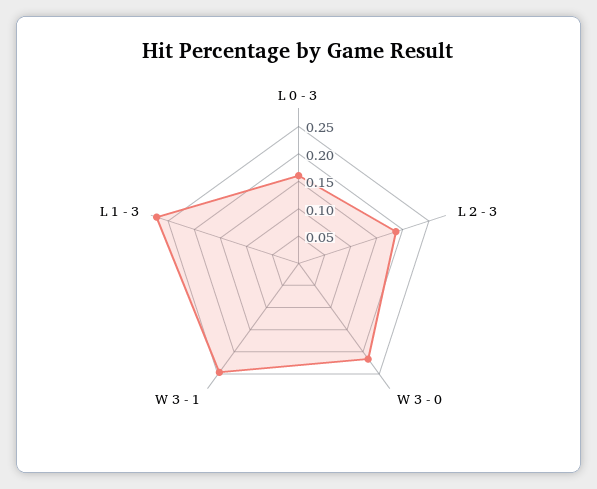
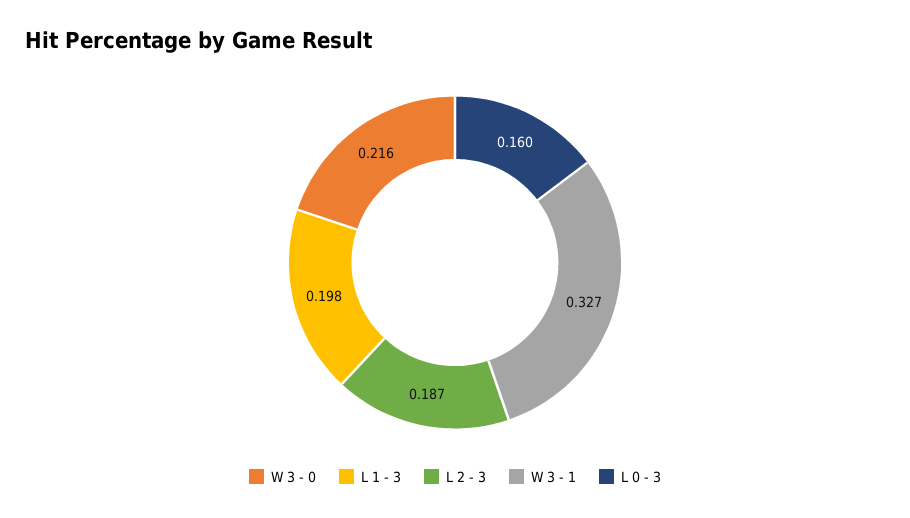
  {
    "L 0 - 3": 0.16,
    "L 2 - 3": 0.187,
    "W 3 - 0": 0.216,
-   "W 3 - 1": 0.25,
+   "W 3 - 1": 0.327,
-   "L 1 - 3": 0.275
+   "L 1 - 3": 0.198
  }

